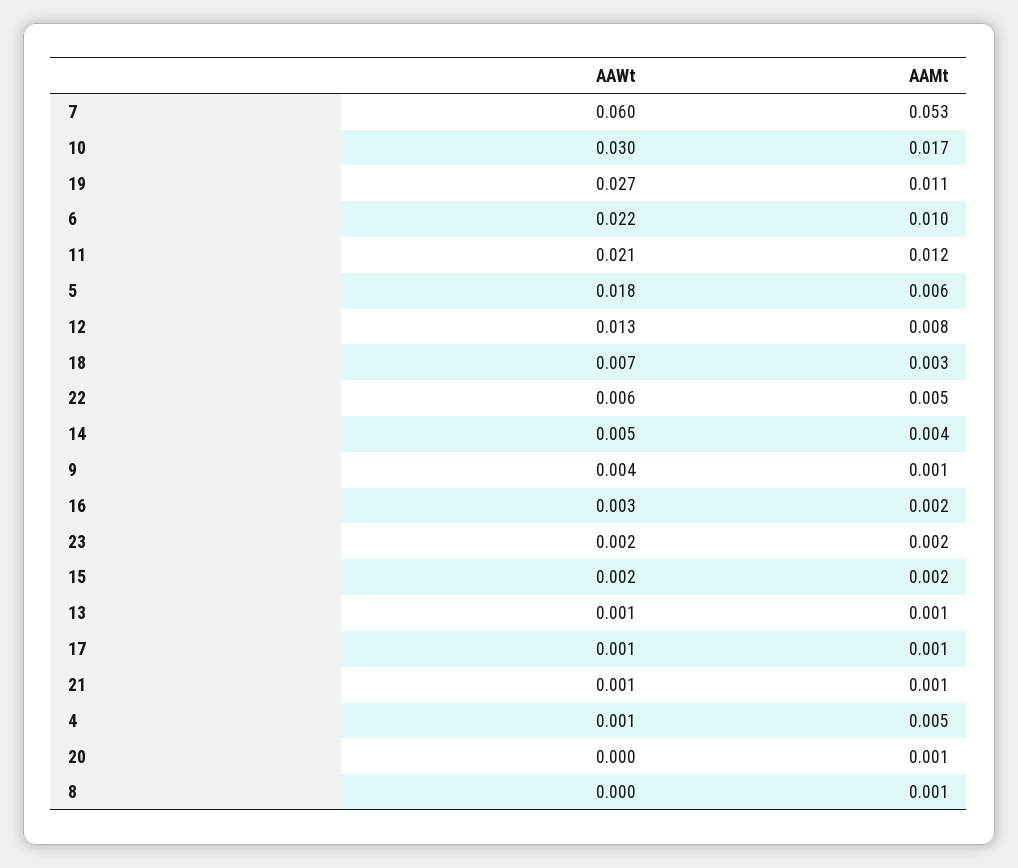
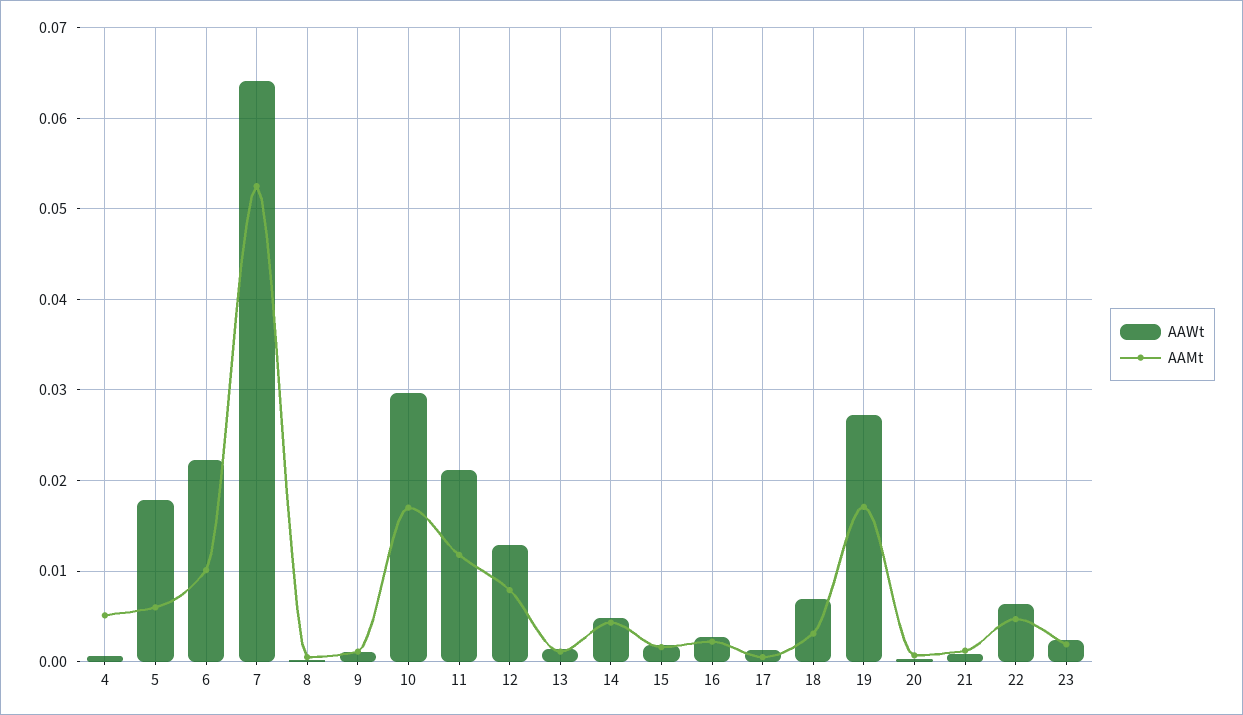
  {
    "AAWt": {
-     "7": 0.06,
+     "7": 0.064,
      "10": 0.03,
      "19": 0.027,
      "6": 0.022,
      "11": 0.021,
      "5": 0.018,
      "12": 0.013,
      "18": 0.007,
      "22": 0.006,
      "14": 0.005,
-     "9": 0.004,
+     "9": 0.001,
      "16": 0.003,
      "23": 0.002,
      "15": 0.002,
      "13": 0.001,
      "17": 0.001,
      "21": 0.001,
      "4": 0.001,
      "20": 0,
      "8": 0
    },
    "AAMt": {
      "7": 0.053,
      "10": 0.017,
-     "19": 0.011,
+     "19": 0.017,
      "6": 0.01,
      "11": 0.012,
      "5": 0.006,
      "12": 0.008,
      "18": 0.003,
      "22": 0.005,
      "14": 0.004,
      "9": 0.001,
      "16": 0.002,
      "23": 0.002,
      "15": 0.002,
      "13": 0.001,
      "17": 0.001,
      "21": 0.001,
      "4": 0.005,
      "20": 0.001,
      "8": 0.001
    }
  }

